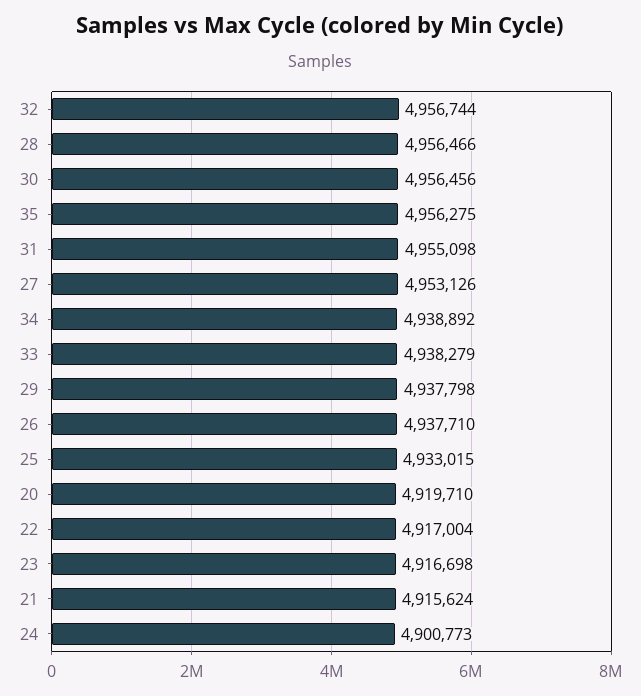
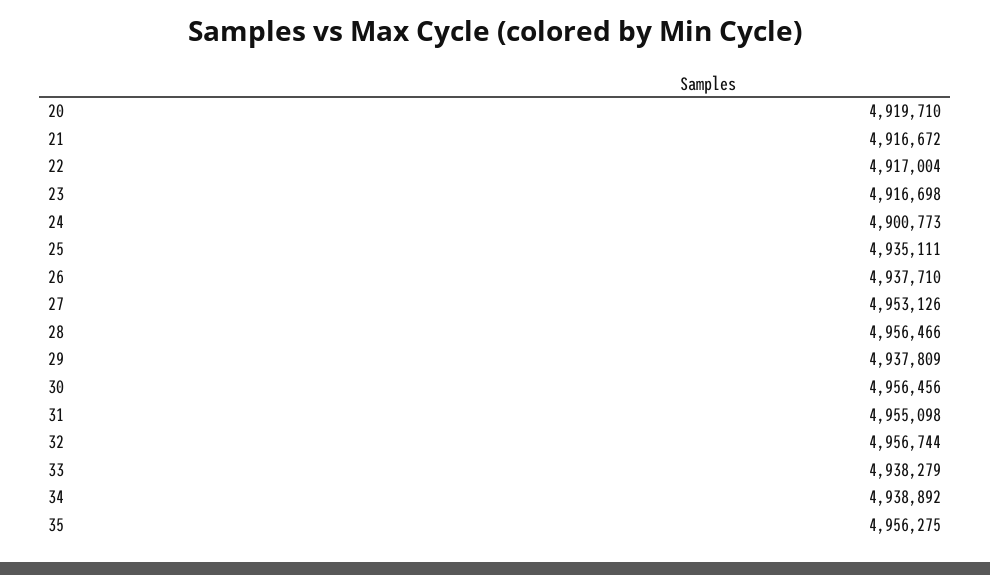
  {
    "32": 4956744,
    "28": 4956466,
    "30": 4956456,
    "35": 4956275,
    "31": 4955098,
    "27": 4953126,
    "34": 4938892,
    "33": 4938279,
-   "29": 4937798,
+   "29": 4937809,
    "26": 4937710,
-   "25": 4933015,
+   "25": 4935111,
    "20": 4919710,
    "22": 4917004,
    "23": 4916698,
-   "21": 4915624,
+   "21": 4916672,
    "24": 4900773
  }

